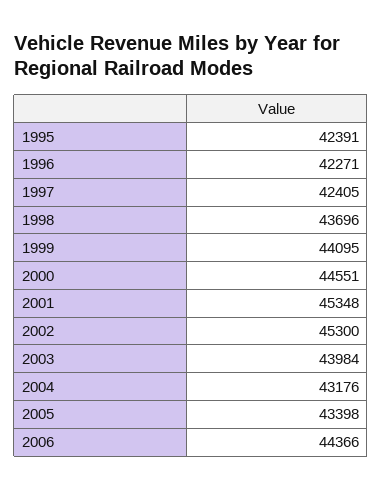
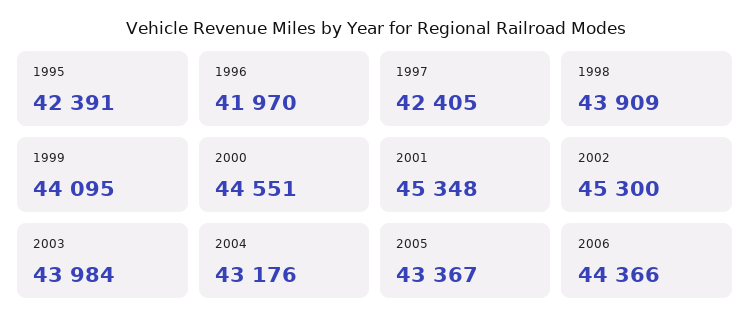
  {
    "1995": 42391,
-   "1996": 42271,
+   "1996": 41970,
    "1997": 42405,
-   "1998": 43696,
+   "1998": 43909,
    "1999": 44095,
    "2000": 44551,
    "2001": 45348,
    "2002": 45300,
    "2003": 43984,
    "2004": 43176,
-   "2005": 43398,
+   "2005": 43367,
    "2006": 44366
  }

